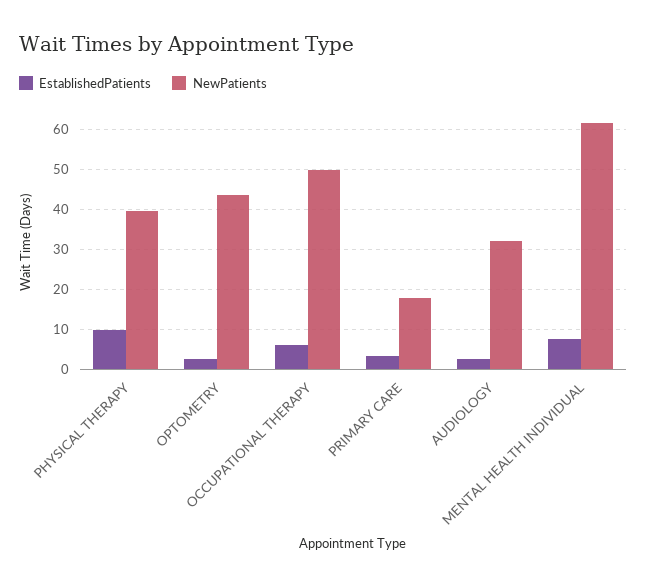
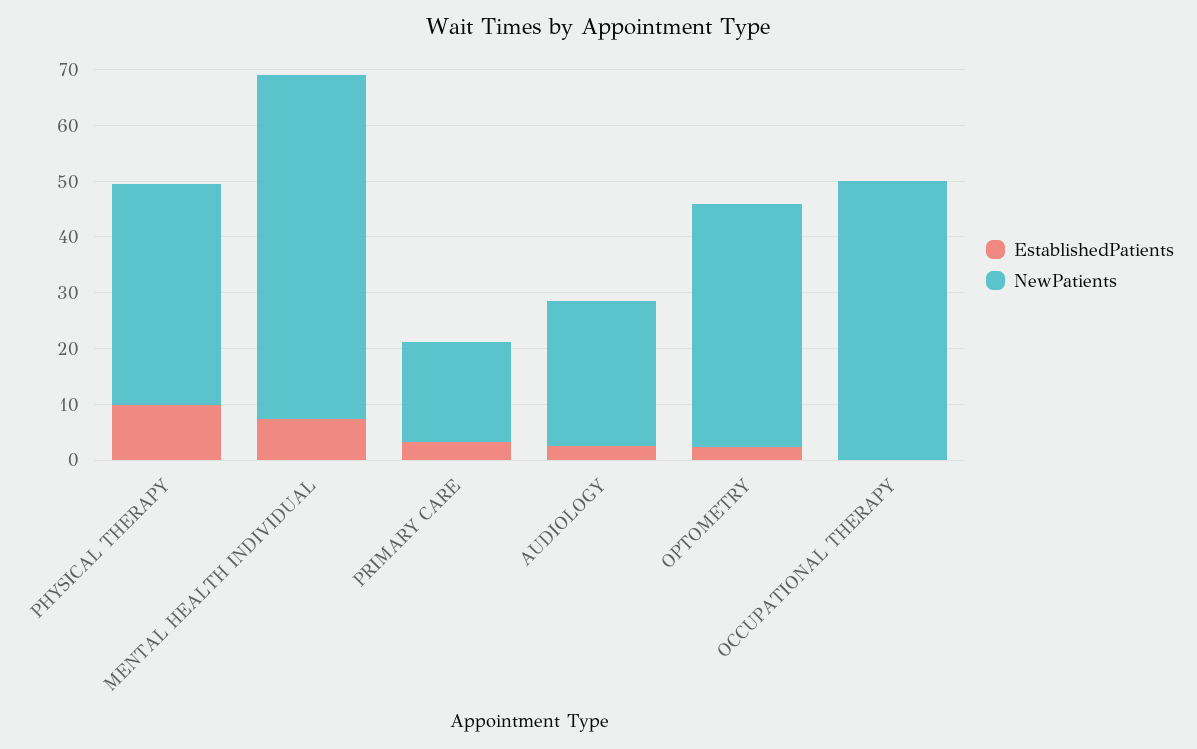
  {
    "EstablishedPatients": {
      "PHYSICAL THERAPY": 10,
      "OPTOMETRY": 2,
-     "OCCUPATIONAL THERAPY": 6,
+     "OCCUPATIONAL THERAPY": 0,
      "PRIMARY CARE": 4,
      "AUDIOLOGY": 2,
      "MENTAL HEALTH INDIVIDUAL": 8
    },
    "NewPatients": {
      "PHYSICAL THERAPY": 40,
      "OPTOMETRY": 44,
      "OCCUPATIONAL THERAPY": 50,
      "PRIMARY CARE": 18,
-     "AUDIOLOGY": 32,
+     "AUDIOLOGY": 26,
      "MENTAL HEALTH INDIVIDUAL": 62
    }
  }

